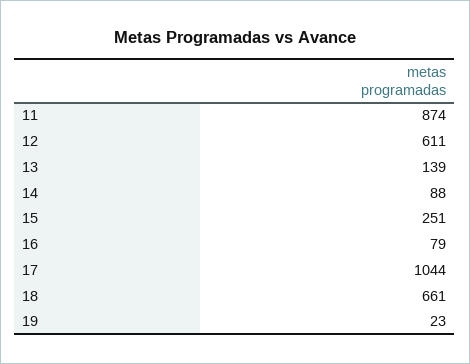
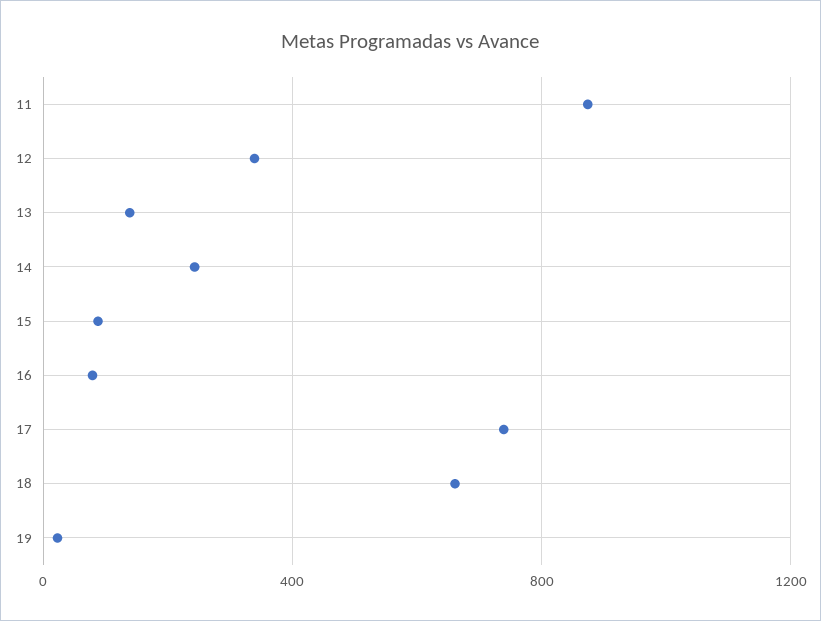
  {
    "11": 874,
-   "12": 611,
+   "12": 350,
    "13": 139,
-   "14": 88,
+   "14": 250,
-   "15": 251,
+   "15": 100,
    "16": 79,
-   "17": 1044,
+   "17": 750,
    "18": 661,
    "19": 23
  }

